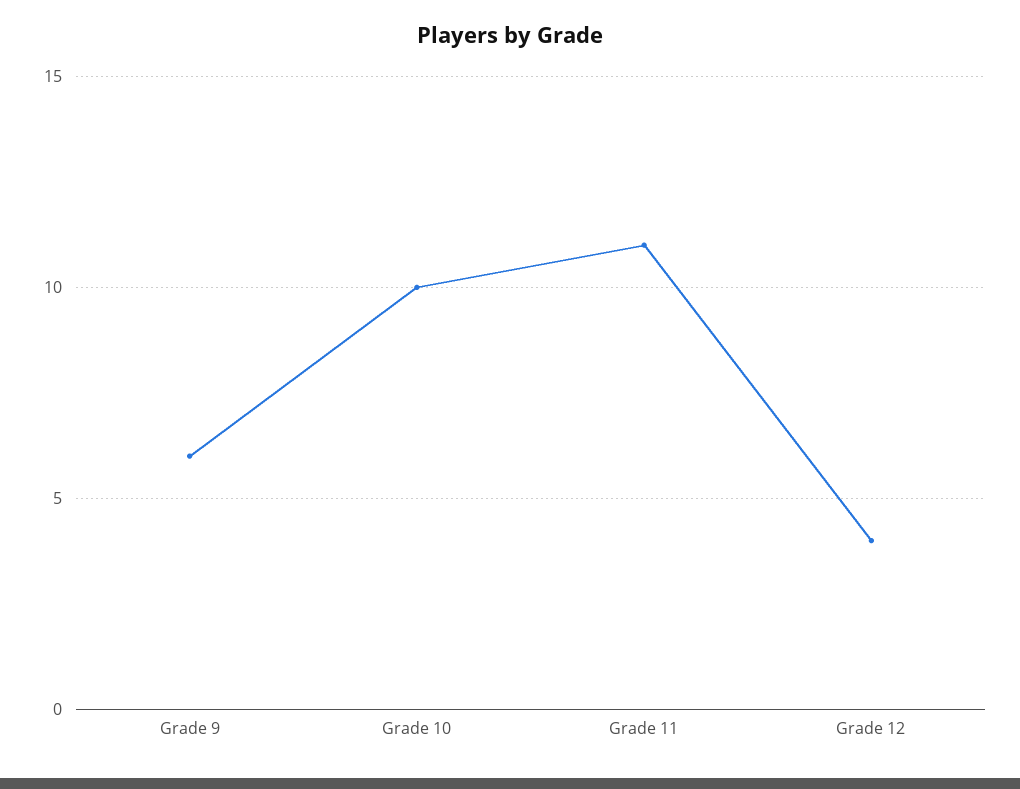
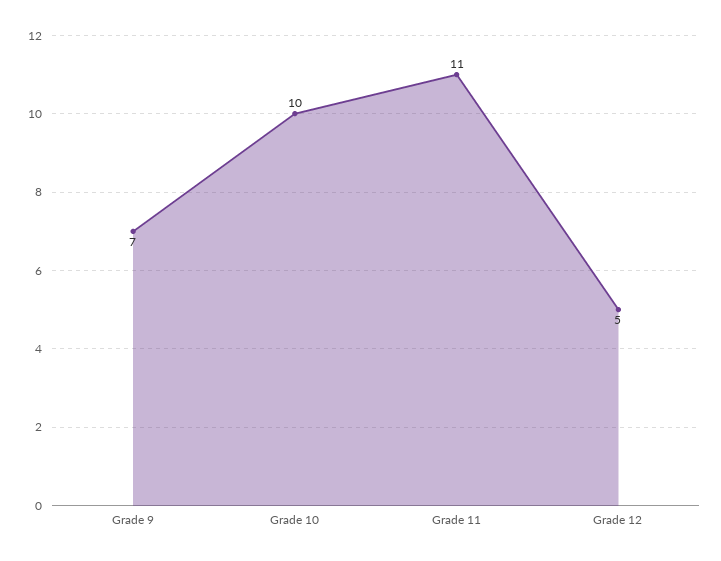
  {
-   "Grade 9": 6,
+   "Grade 9": 7,
    "Grade 10": 10,
    "Grade 11": 11,
-   "Grade 12": 4
+   "Grade 12": 5
  }

